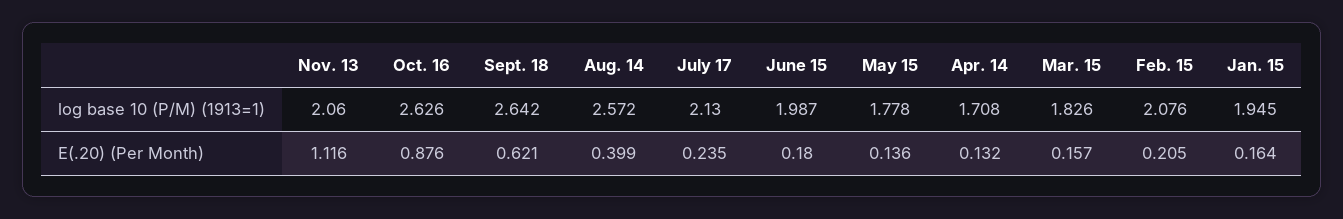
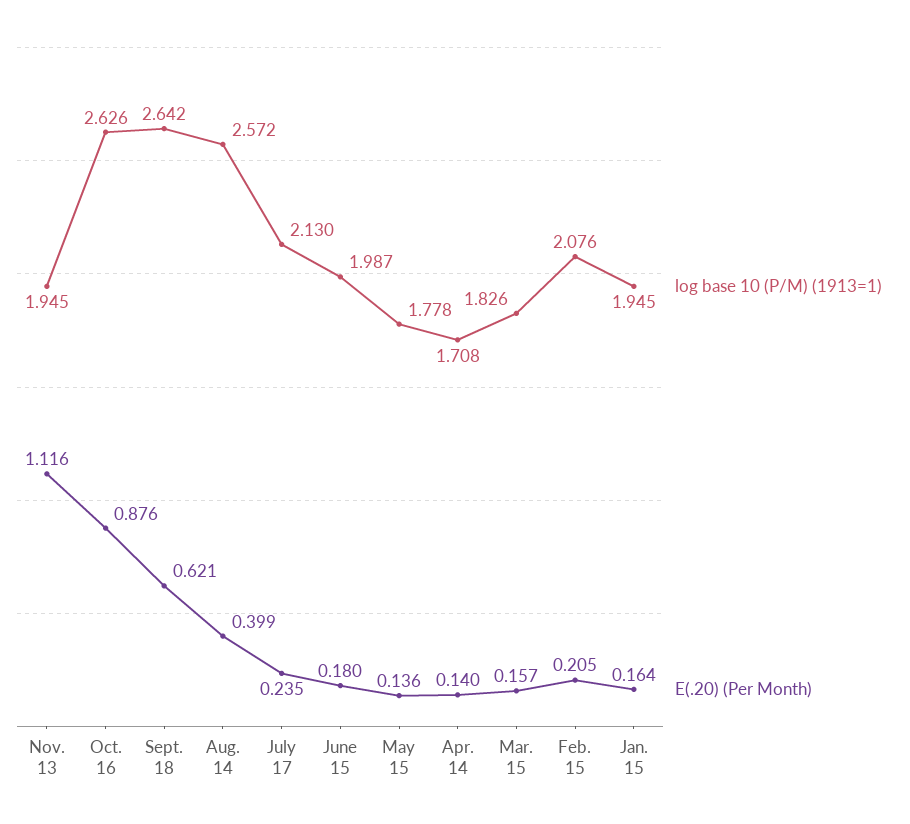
  {
    "log base 10 (P/M) (1913=1)": {
-     "Nov. 13": 2.06,
+     "Nov. 13": 1.945,
      "Oct. 16": 2.626,
      "Sept. 18": 2.642,
      "Aug. 14": 2.572,
      "July 17": 2.13,
      "June 15": 1.987,
      "May 15": 1.778,
      "Apr. 14": 1.708,
      "Mar. 15": 1.826,
      "Feb. 15": 2.076,
      "Jan. 15": 1.945
    },
    "E(.20) (Per Month)": {
      "Nov. 13": 1.116,
      "Oct. 16": 0.876,
      "Sept. 18": 0.621,
      "Aug. 14": 0.399,
      "July 17": 0.235,
      "June 15": 0.18,
      "May 15": 0.136,
-     "Apr. 14": 0.132,
+     "Apr. 14": 0.14,
      "Mar. 15": 0.157,
      "Feb. 15": 0.205,
      "Jan. 15": 0.164
    }
  }

